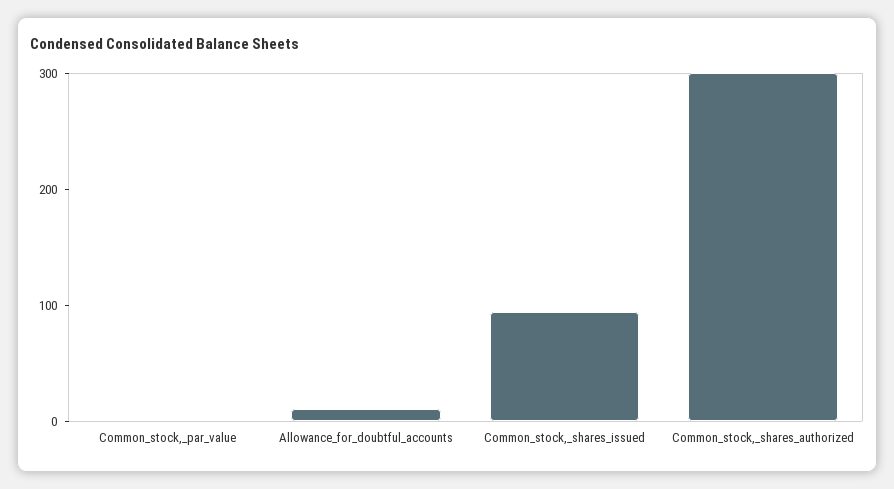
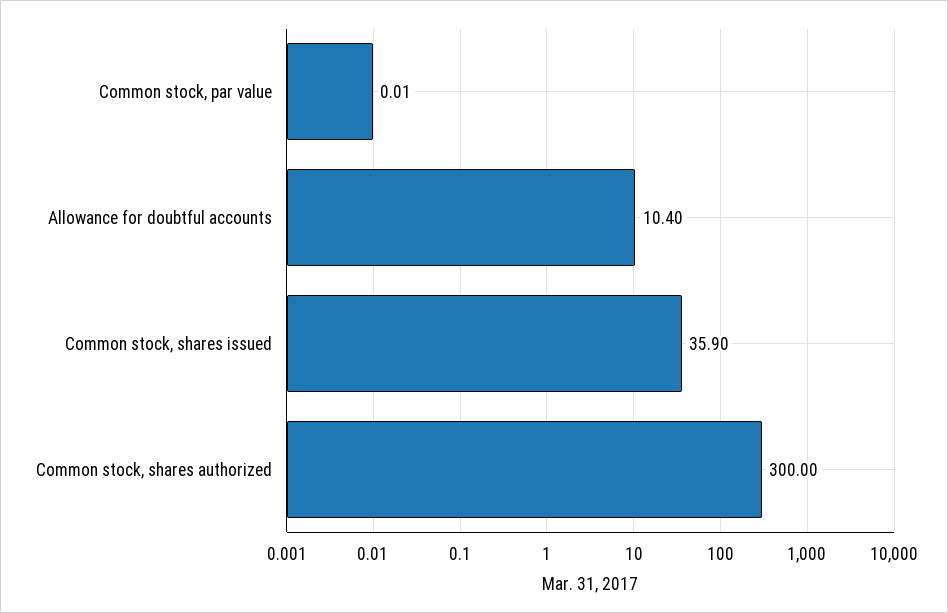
  {
    "Common_stock,_par_value": 0.01,
    "Allowance_for_doubtful_accounts": 10.4,
-   "Common_stock,_shares_issued": 100,
+   "Common_stock,_shares_issued": 35.9,
    "Common_stock,_shares_authorized": 300
  }

